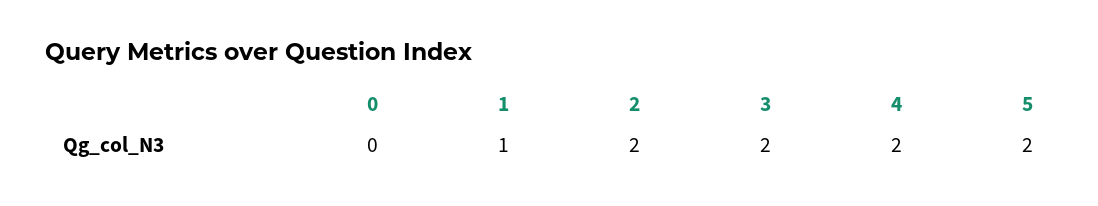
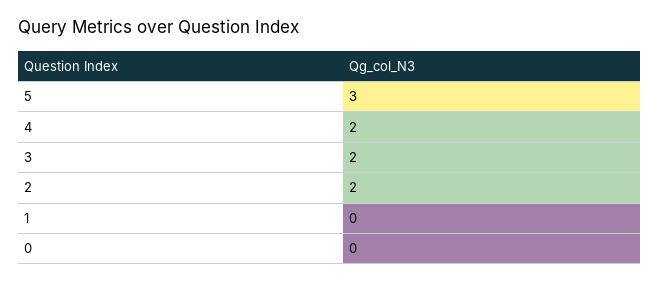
  {
    "0": 0,
-   "1": 1,
+   "1": 0,
    "2": 2,
    "3": 2,
    "4": 2,
-   "5": 2
+   "5": 3
  }

